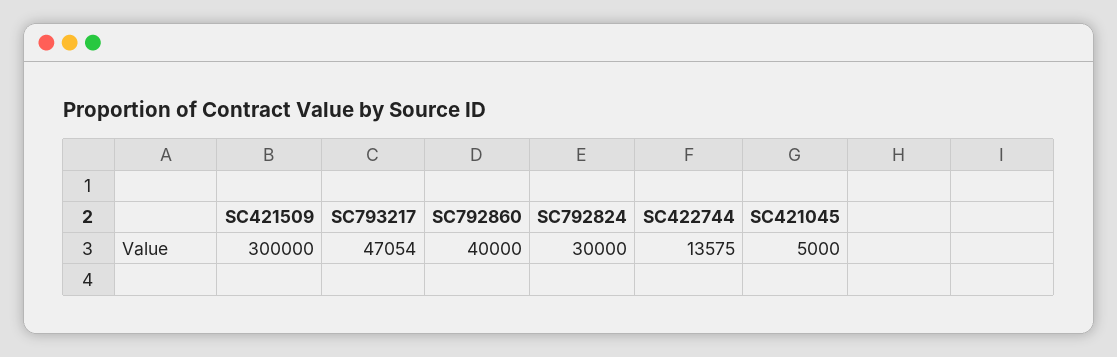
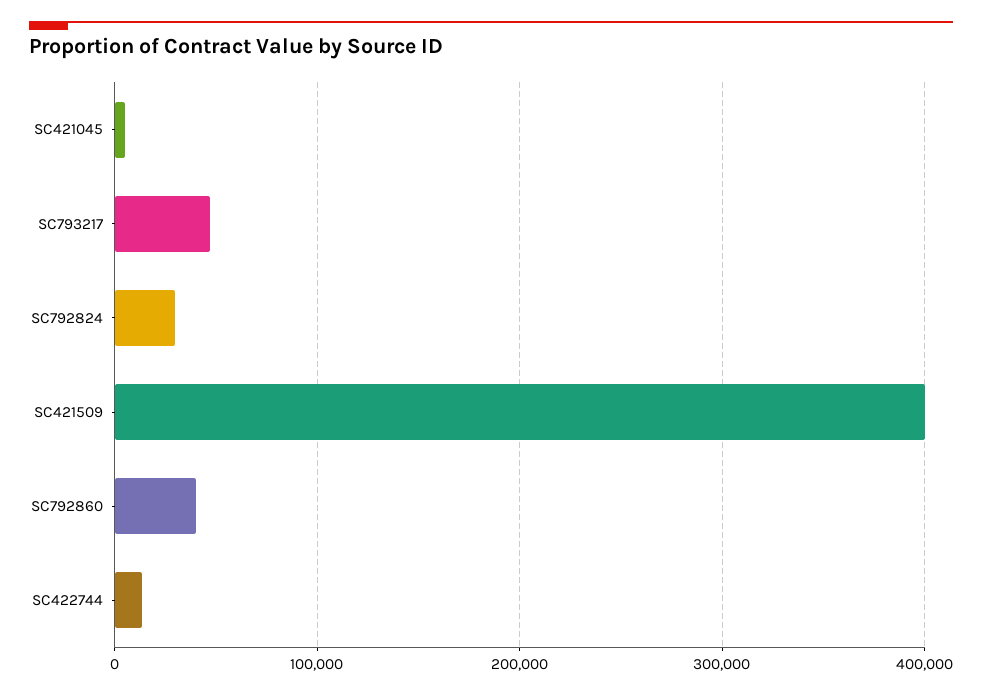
  {
-   "SC421509": 300000,
+   "SC421509": 400000,
    "SC793217": 47054,
    "SC792860": 40000,
    "SC792824": 30000,
    "SC422744": 13575,
    "SC421045": 5000
  }

